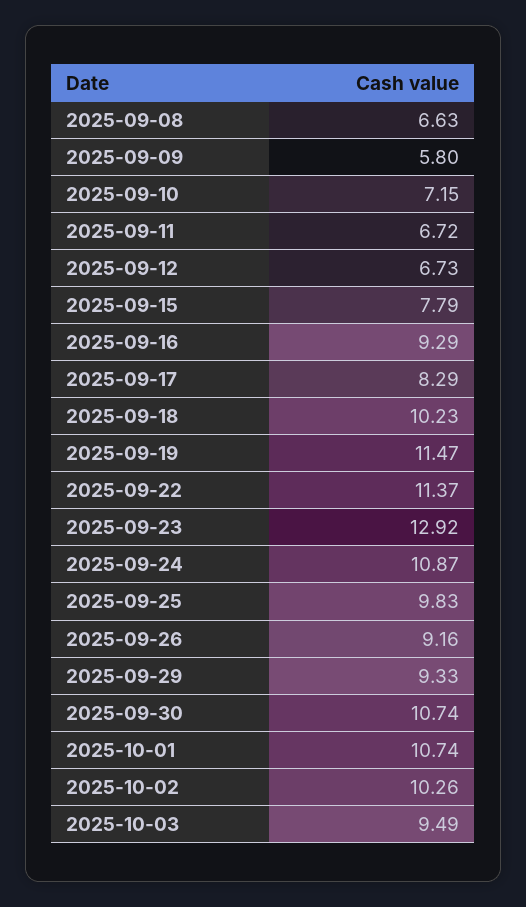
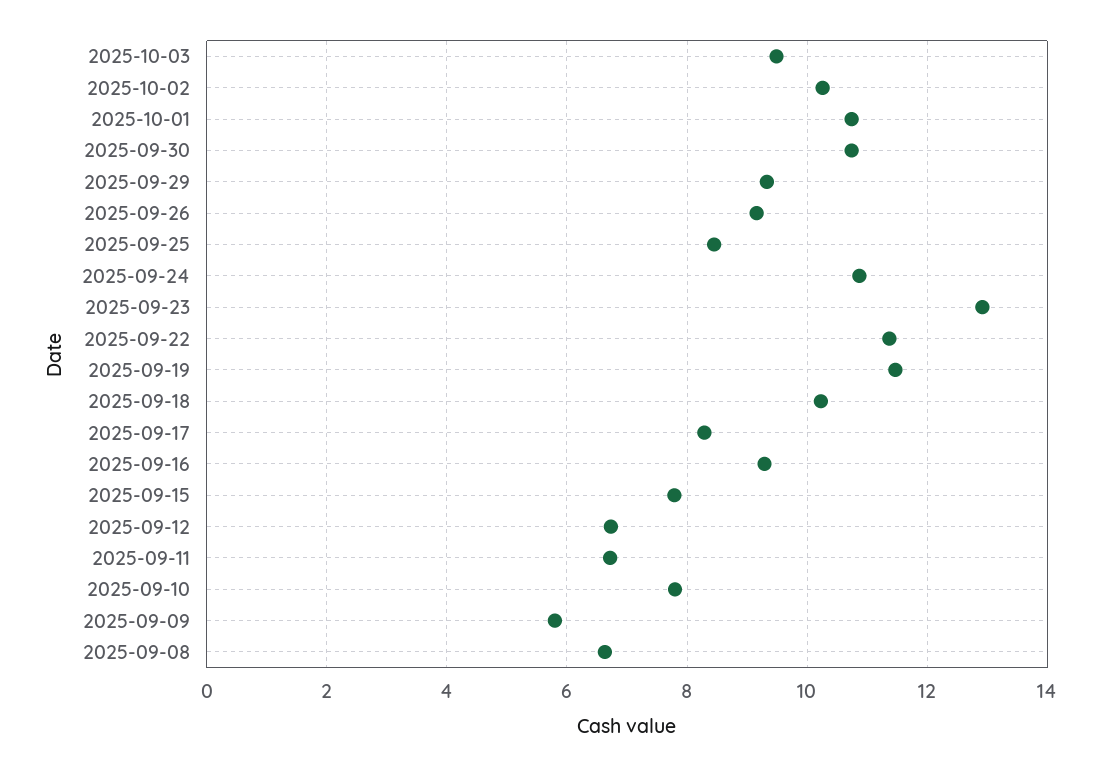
  {
    "2025-09-08": 6.63,
    "2025-09-09": 5.8,
-   "2025-09-10": 7.15,
+   "2025-09-10": 7.8,
    "2025-09-11": 6.72,
    "2025-09-12": 6.73,
    "2025-09-15": 7.79,
    "2025-09-16": 9.29,
    "2025-09-17": 8.29,
    "2025-09-18": 10.23,
    "2025-09-19": 11.47,
    "2025-09-22": 11.37,
    "2025-09-23": 12.92,
    "2025-09-24": 10.87,
-   "2025-09-25": 9.83,
+   "2025-09-25": 8.4,
    "2025-09-26": 9.16,
    "2025-09-29": 9.33,
    "2025-09-30": 10.74,
    "2025-10-01": 10.74,
    "2025-10-02": 10.26,
    "2025-10-03": 9.49
  }

